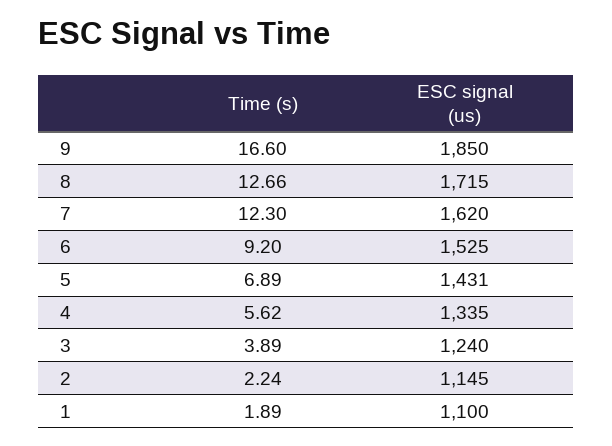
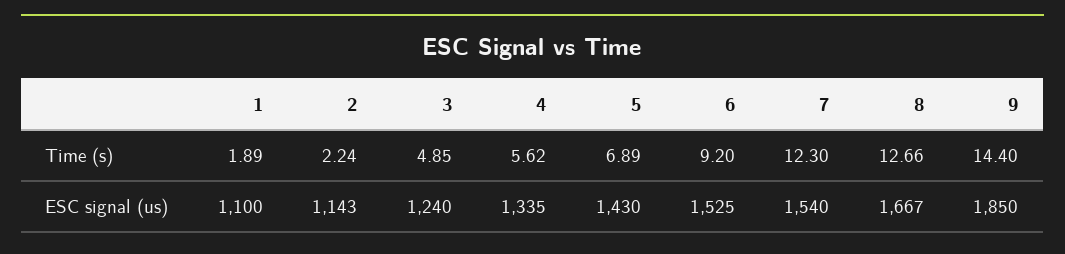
  {
    "Time (s)": {
-     "9": 16.6,
+     "9": 14.4,
      "8": 12.66,
      "7": 12.3,
      "6": 9.2,
      "5": 6.89,
      "4": 5.62,
-     "3": 3.89,
+     "3": 4.85,
      "2": 2.24,
      "1": 1.89
    },
    "ESC signal (us)": {
      "9": 1850,
-     "8": 1715,
+     "8": 1667,
-     "7": 1620,
+     "7": 1540,
      "6": 1525,
-     "5": 1431,
+     "5": 1430,
      "4": 1335,
      "3": 1240,
-     "2": 1145,
+     "2": 1143,
      "1": 1100
    }
  }

